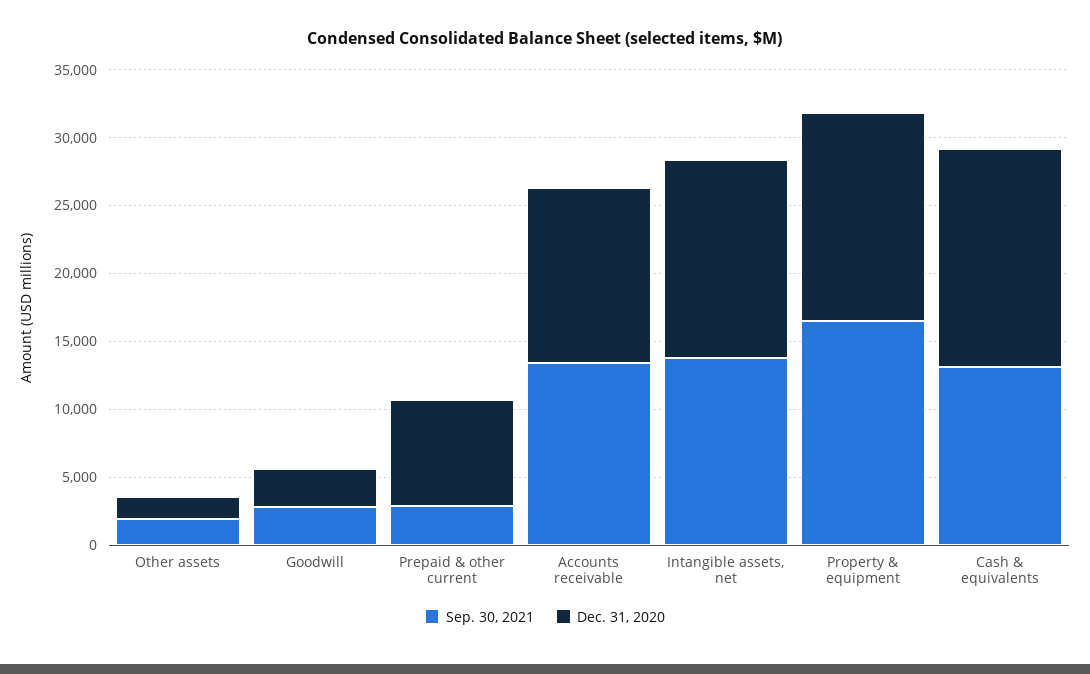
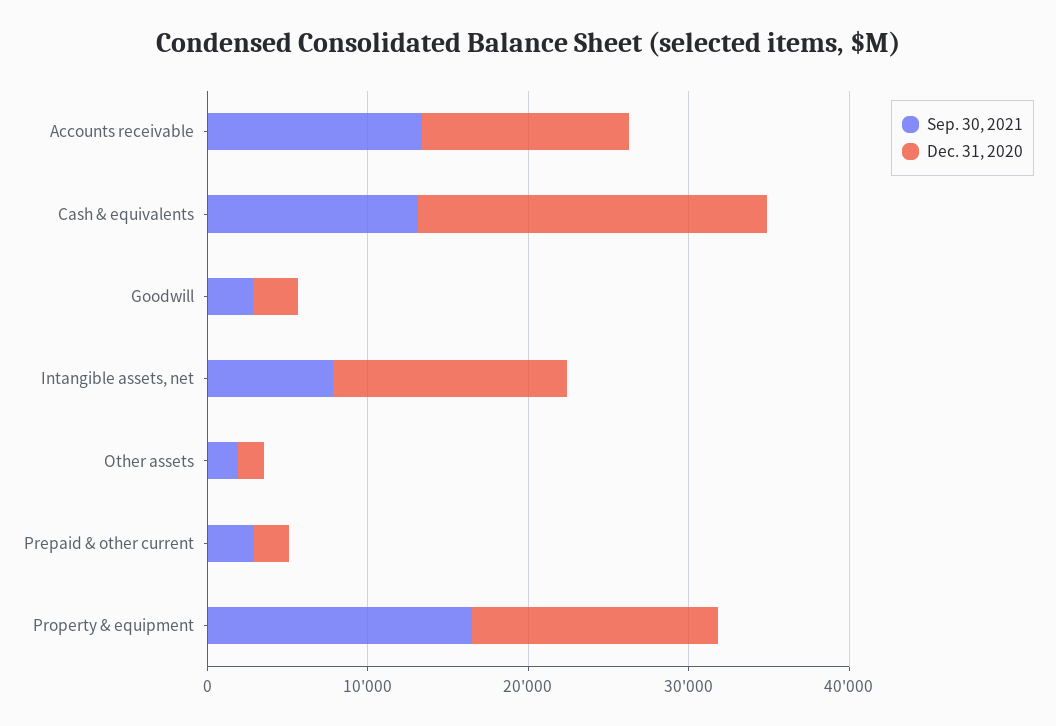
  {
    "Sep. 30, 2021": {
      "Other assets": 2000,
      "Goodwill": 3000,
      "Prepaid & other current": 3000,
      "Accounts receivable": 13000,
-     "Intangible assets, net": 14000,
+     "Intangible assets, net": 8000,
      "Property & equipment": 16000,
      "Cash & equivalents": 13000
    },
    "Dec. 31, 2020": {
      "Other assets": 2000,
      "Goodwill": 3000,
-     "Prepaid & other current": 8000,
+     "Prepaid & other current": 2000,
      "Accounts receivable": 13000,
      "Intangible assets, net": 15000,
      "Property & equipment": 15000,
-     "Cash & equivalents": 16000
+     "Cash & equivalents": 22000
    }
  }

